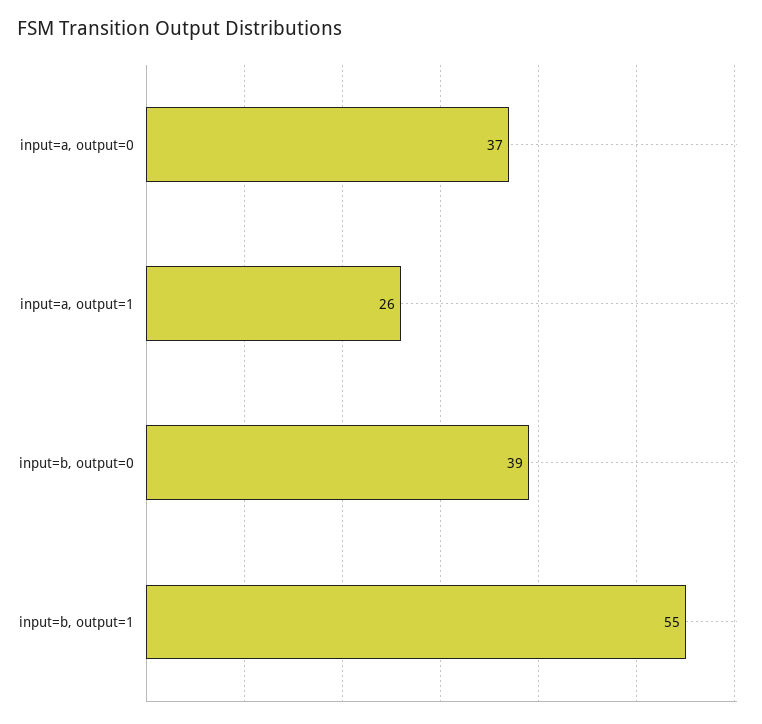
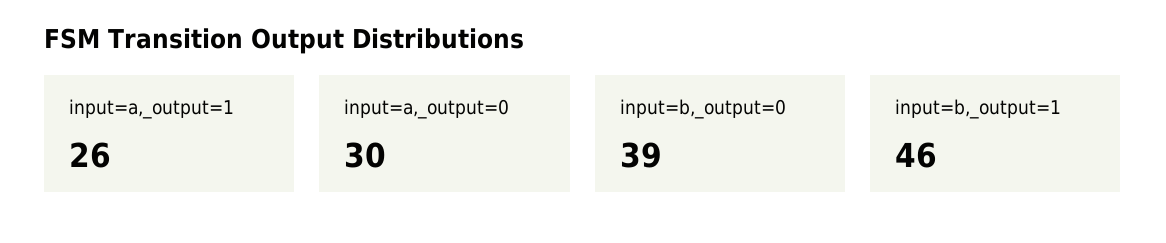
  {
-   "input=a, output=0": 37,
+   "input=a, output=0": 30,
    "input=a, output=1": 26,
    "input=b, output=0": 39,
-   "input=b, output=1": 55
+   "input=b, output=1": 46
  }

